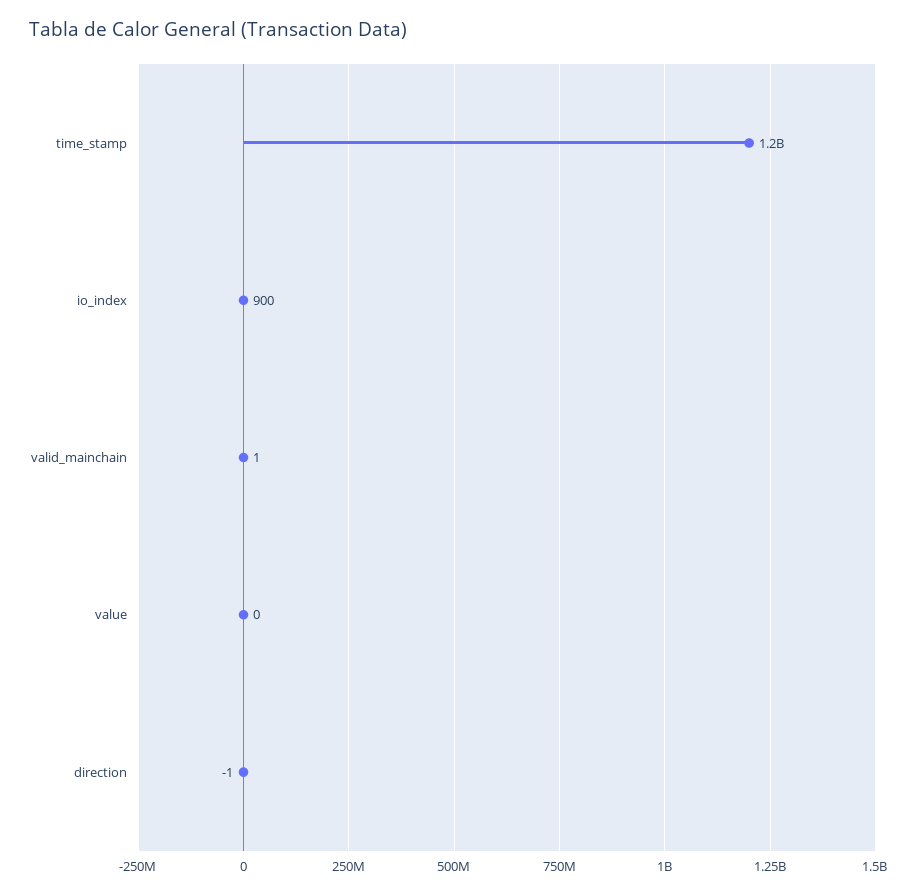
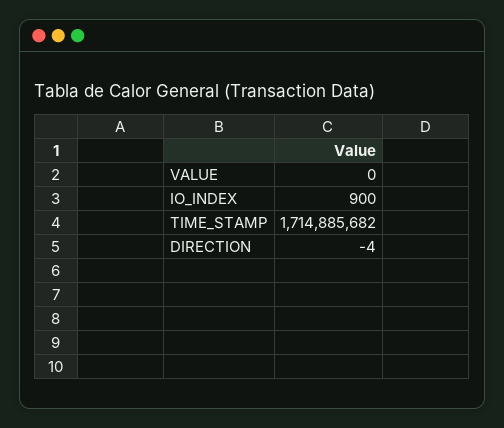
  {
-   "time_stamp": 1200000000,
+   "time_stamp": 1714885682,
    "io_index": 900,
-   "valid_mainchain": 1,
    "value": 0,
-   "direction": -1
+   "direction": -4
  }

